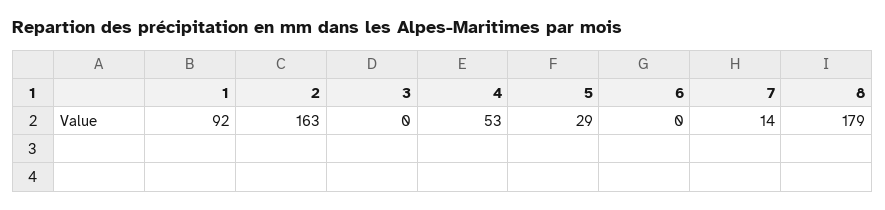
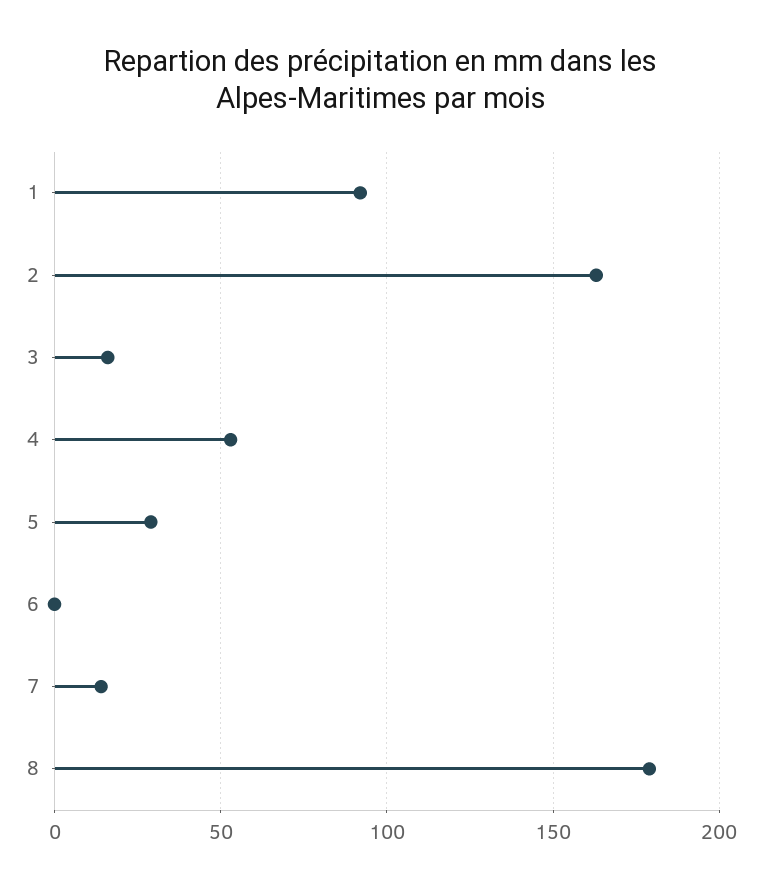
  {
    "1": 92,
    "2": 163,
-   "3": 0,
+   "3": 15,
    "4": 53,
    "5": 29,
    "6": 0,
    "7": 14,
    "8": 179
  }

